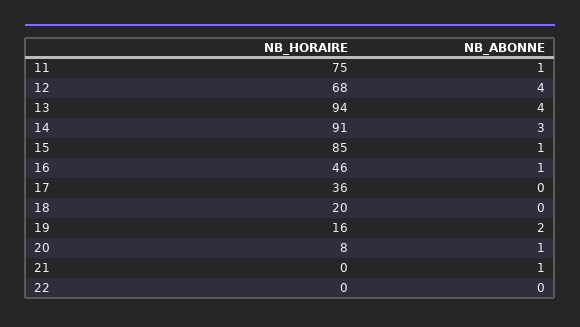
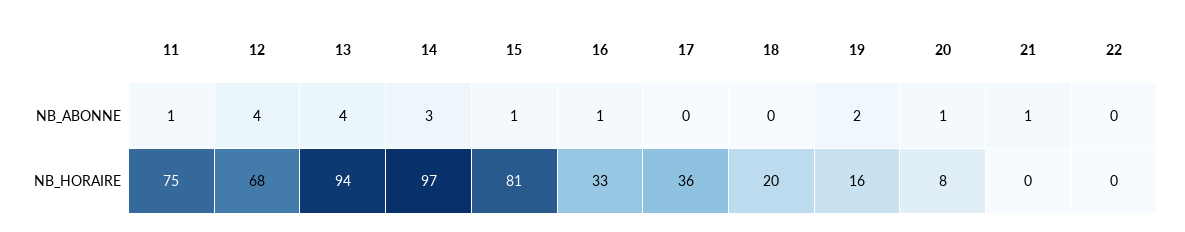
  {
    "NB_HORAIRE": {
      "11": 75,
      "12": 68,
      "13": 94,
-     "14": 91,
+     "14": 97,
-     "15": 85,
+     "15": 81,
-     "16": 46,
+     "16": 33,
      "17": 36,
      "18": 20,
      "19": 16,
      "20": 8,
      "21": 0,
      "22": 0
    },
    "NB_ABONNE": {
      "11": 1,
      "12": 4,
      "13": 4,
      "14": 3,
      "15": 1,
      "16": 1,
      "17": 0,
      "18": 0,
      "19": 2,
      "20": 1,
      "21": 1,
      "22": 0
    }
  }

